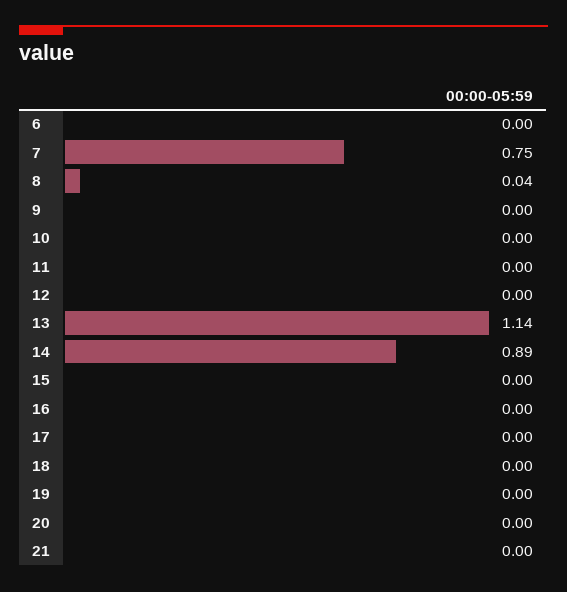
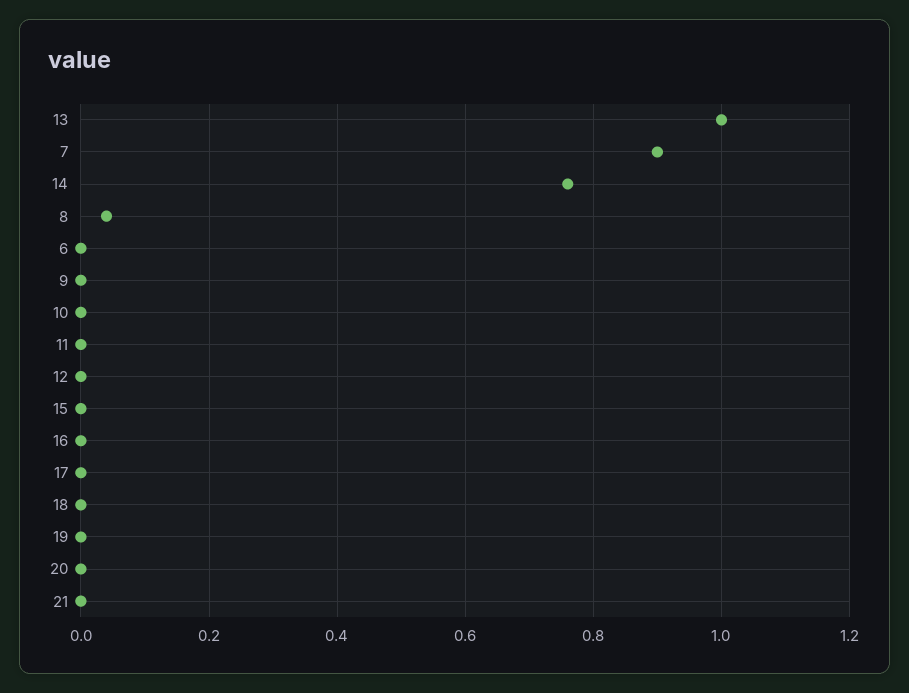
  {
    "6": 0,
-   "7": 0.75,
+   "7": 0.9,
    "8": 0.04,
    "9": 0,
    "10": 0,
    "11": 0,
    "12": 0,
-   "13": 1.14,
+   "13": 1,
-   "14": 0.89,
+   "14": 0.75,
    "15": 0,
    "16": 0,
    "17": 0,
    "18": 0,
    "19": 0,
    "20": 0,
    "21": 0
  }

